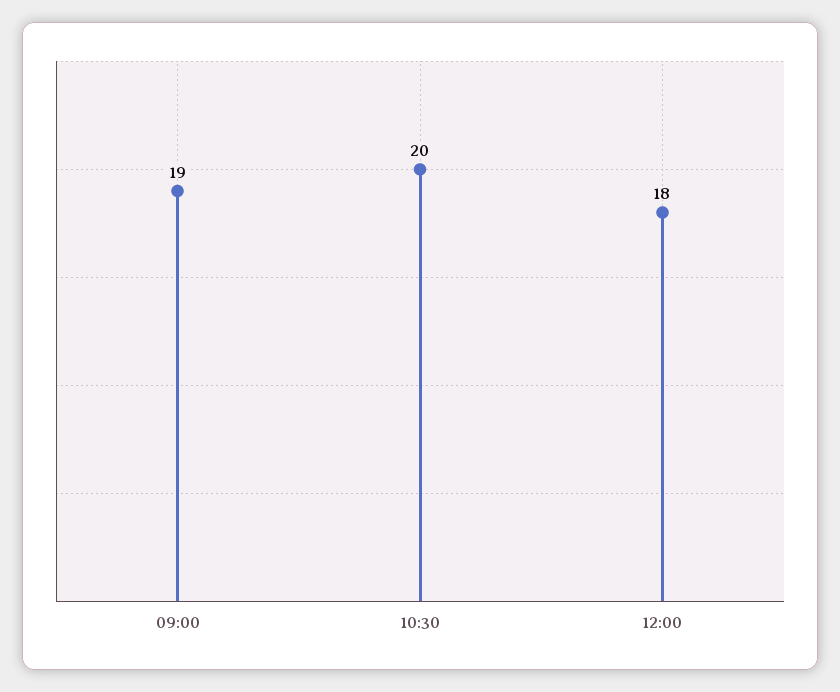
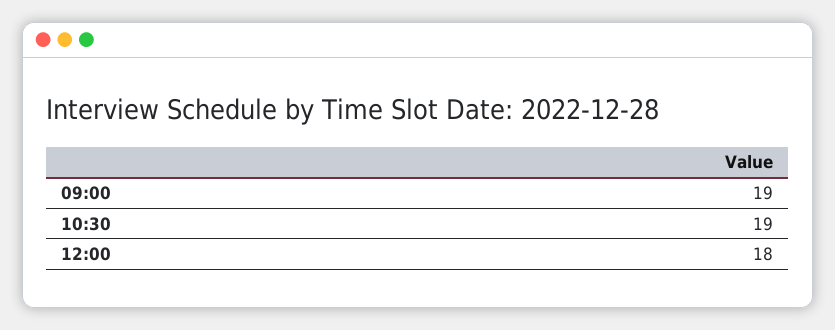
  {
    "09:00": 19,
-   "10:30": 20,
+   "10:30": 19,
    "12:00": 18
  }

